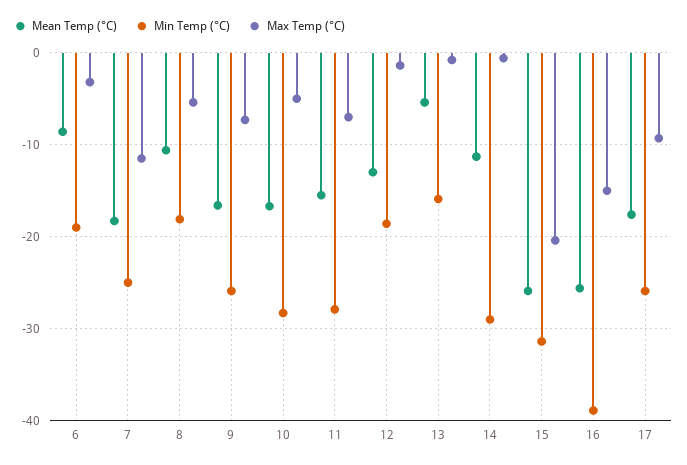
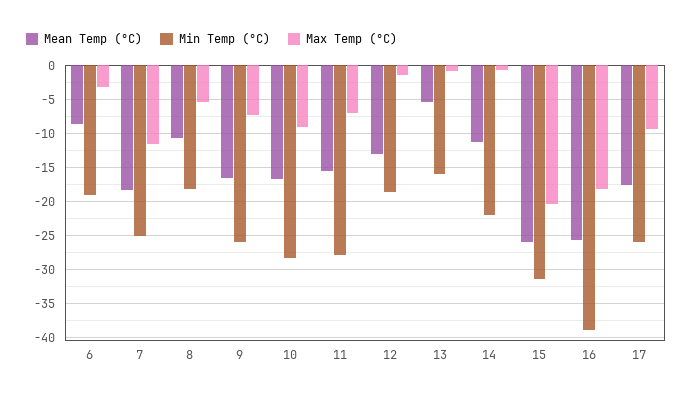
  {
    "Mean Temp (°C)": {
      "6": -9,
      "7": -18,
      "8": -11,
      "9": -17,
      "10": -17,
      "11": -16,
      "12": -13,
      "13": -5,
      "14": -11,
      "15": -26,
      "16": -26,
      "17": -18
    },
    "Min Temp (°C)": {
      "6": -19,
      "7": -25,
      "8": -18,
      "9": -26,
      "10": -28,
      "11": -28,
      "12": -19,
      "13": -16,
-     "14": -29,
+     "14": -22,
      "15": -31,
      "16": -39,
      "17": -26
    },
    "Max Temp (°C)": {
      "6": -3,
      "7": -12,
      "8": -5,
      "9": -7,
-     "10": -5,
+     "10": -9,
      "11": -7,
      "12": -1,
      "13": -1,
      "14": -1,
      "15": -20,
-     "16": -15,
+     "16": -18,
      "17": -9
    }
  }

